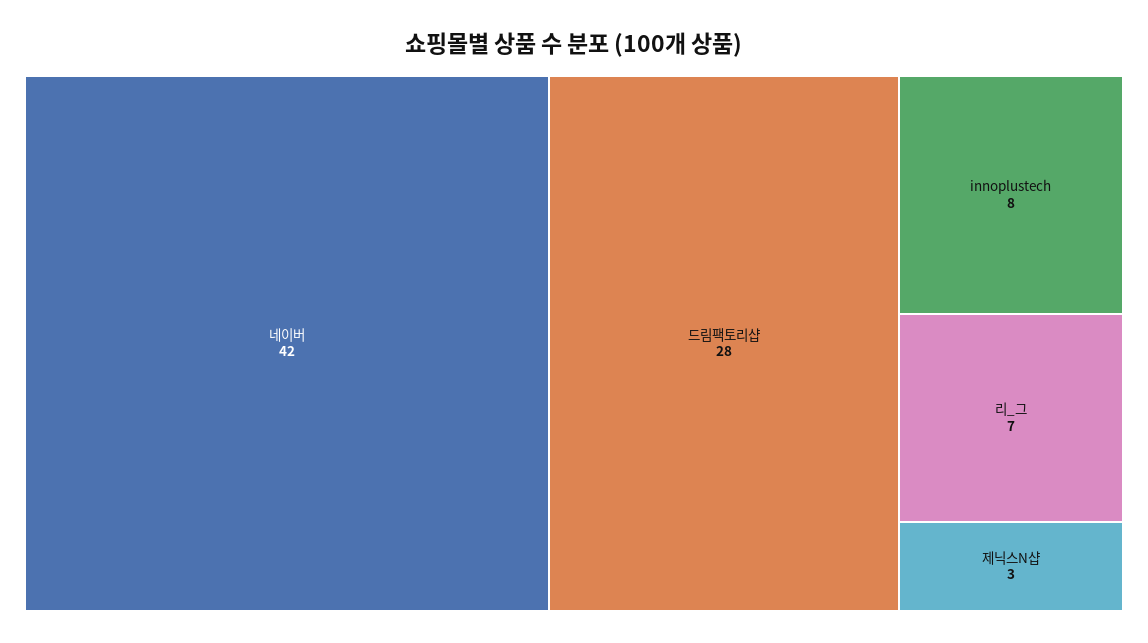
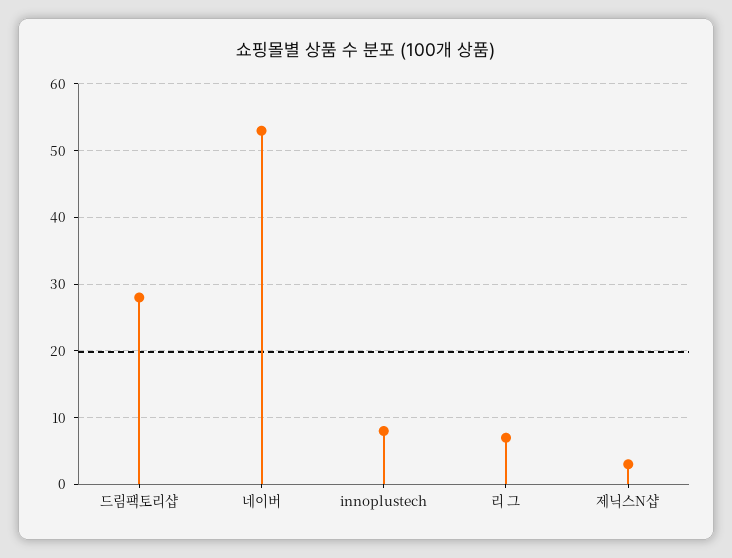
  {
-   "네이버": 42,
+   "네이버": 53,
    "드림팩토리샵": 28,
    "innoplustech": 8,
    "리_그": 7,
    "제닉스N샵": 3
  }

